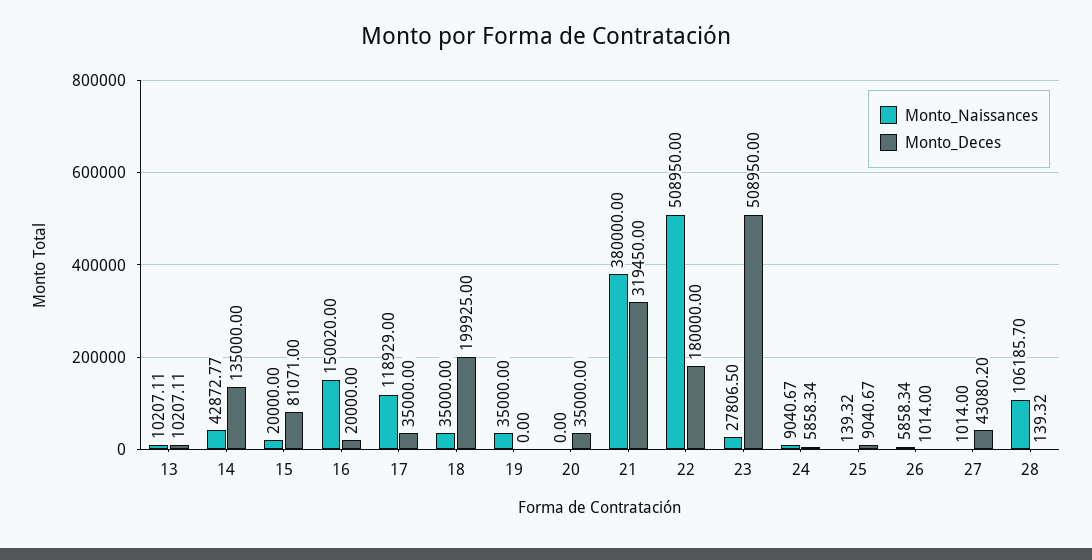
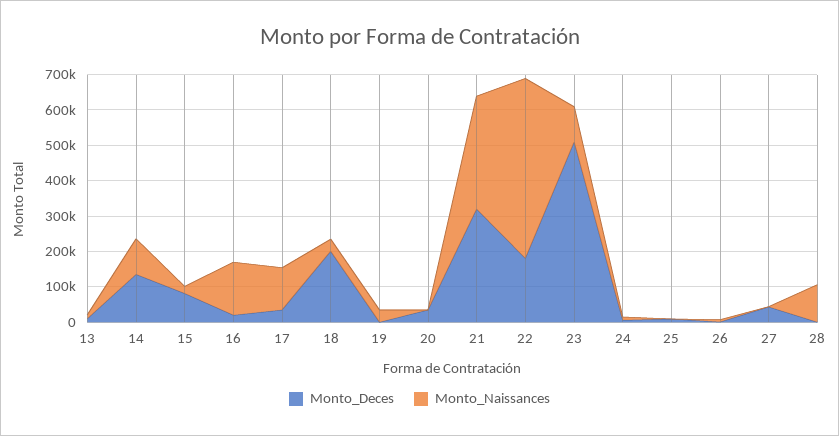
  {
    "Monto_Naissances": {
      "13": 10207.11,
-     "14": 42872.77,
+     "14": 100000,
      "15": 20000,
      "16": 150020,
      "17": 118929,
      "18": 35000,
      "19": 35000,
      "20": 0,
-     "21": 380000,
+     "21": 325000,
      "22": 508950,
-     "23": 27806.5,
+     "23": 100000,
      "24": 9040.67,
      "25": 139.32,
      "26": 5858.34,
      "27": 1014,
      "28": 106185.7
    },
    "Monto_Deces": {
      "13": 10207.11,
      "14": 135000,
      "15": 81071,
      "16": 20000,
      "17": 35000,
      "18": 199925,
      "19": 0,
      "20": 35000,
      "21": 319450,
      "22": 180000,
      "23": 508950,
      "24": 5858.34,
      "25": 9040.67,
      "26": 1014,
      "27": 43080.2,
      "28": 139.32
    }
  }

